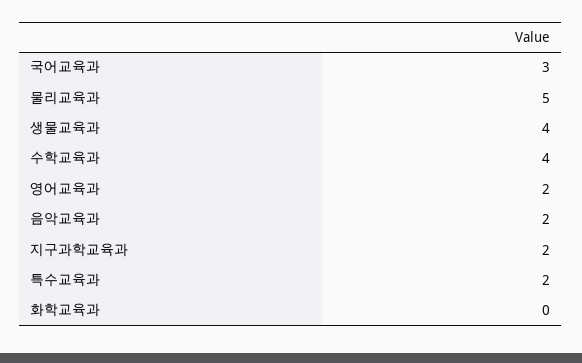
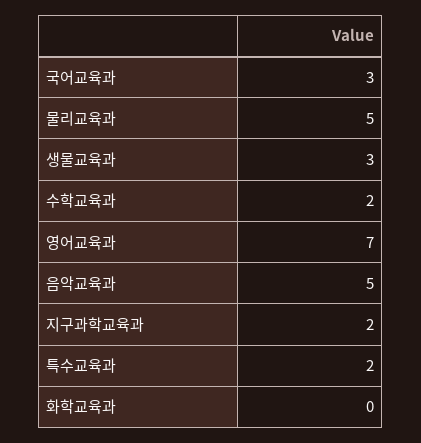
  {
    "국어교육과": 3,
    "물리교육과": 5,
-   "생물교육과": 4,
+   "생물교육과": 3,
-   "수학교육과": 4,
+   "수학교육과": 2,
-   "영어교육과": 2,
+   "영어교육과": 7,
-   "음악교육과": 2,
+   "음악교육과": 5,
    "지구과학교육과": 2,
    "특수교육과": 2,
    "화학교육과": 0
  }

